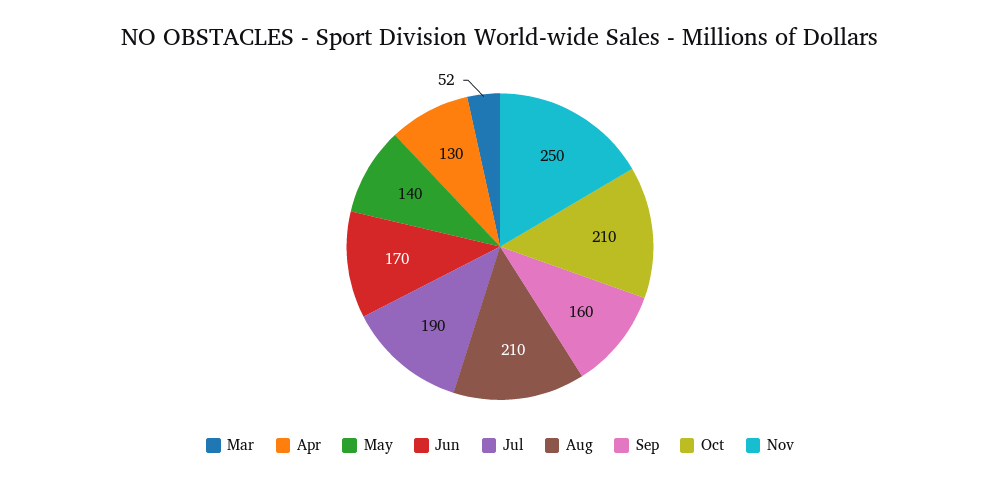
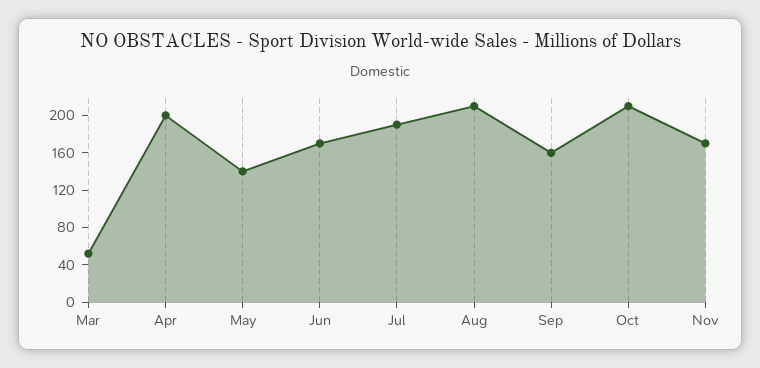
  {
    "Mar": 52,
-   "Apr": 130,
+   "Apr": 200,
    "May": 140,
    "Jun": 170,
    "Jul": 190,
    "Aug": 210,
    "Sep": 160,
    "Oct": 210,
-   "Nov": 250
+   "Nov": 170
  }

